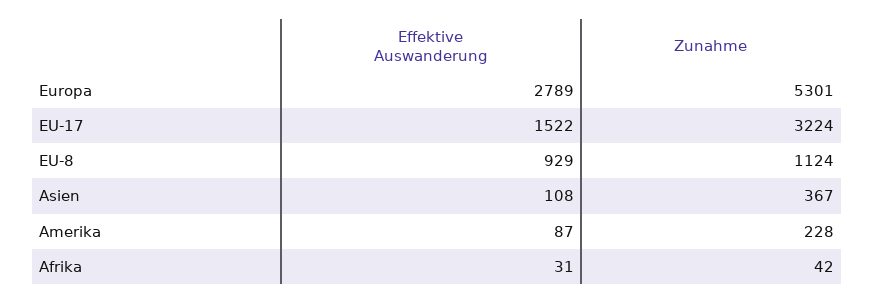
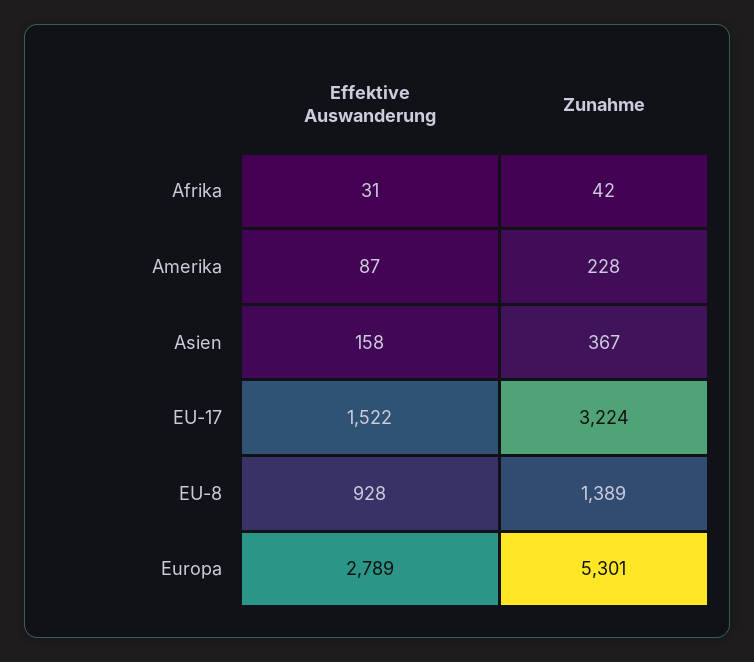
  {
    "Effektive Auswanderung": {
      "Europa": 2789,
      "EU-17": 1522,
-     "EU-8": 929,
+     "EU-8": 928,
-     "Asien": 108,
+     "Asien": 158,
      "Amerika": 87,
      "Afrika": 31
    },
    "Zunahme": {
      "Europa": 5301,
      "EU-17": 3224,
-     "EU-8": 1124,
+     "EU-8": 1389,
      "Asien": 367,
      "Amerika": 228,
      "Afrika": 42
    }
  }

